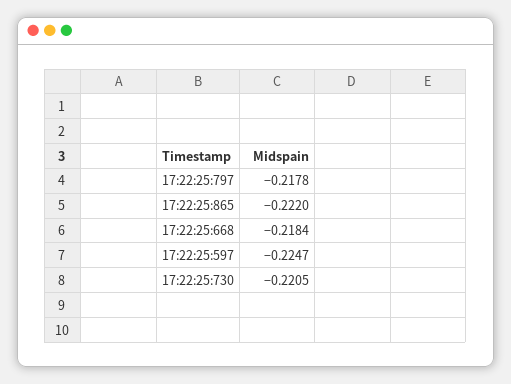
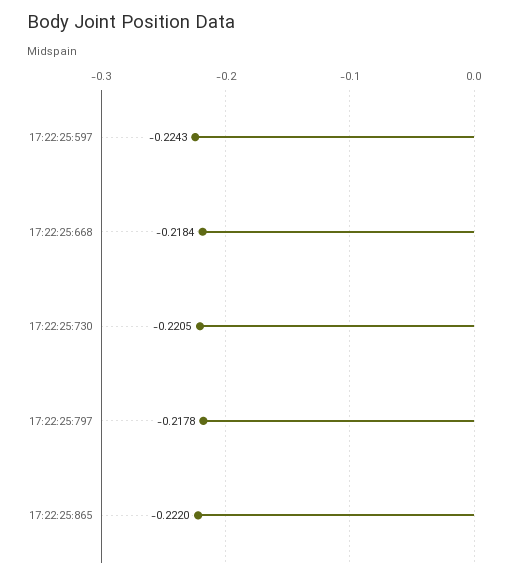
  {
    "17:22:25:797": -0.2178,
    "17:22:25:865": -0.222,
    "17:22:25:668": -0.2184,
-   "17:22:25:597": -0.2247,
+   "17:22:25:597": -0.2243,
    "17:22:25:730": -0.2205
  }

